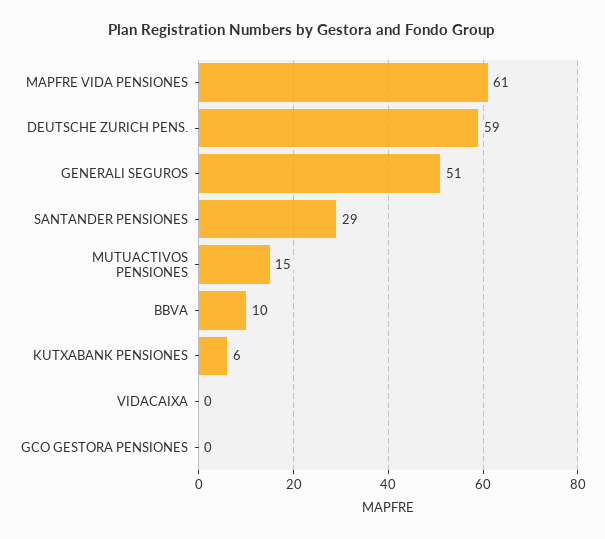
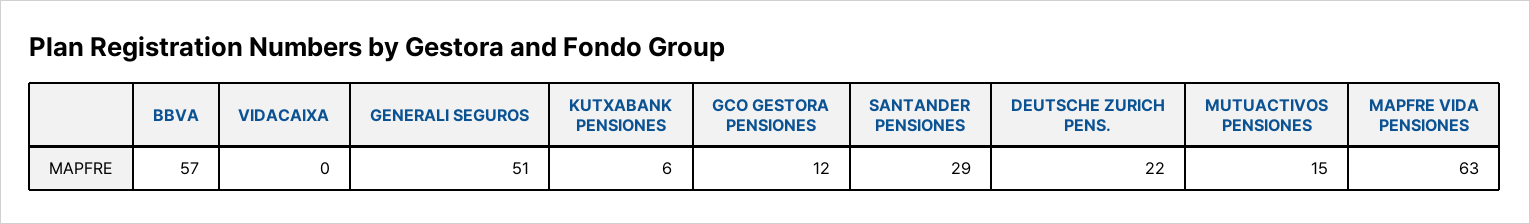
  {
-   "MAPFRE VIDA PENSIONES": 61,
+   "MAPFRE VIDA PENSIONES": 63,
-   "DEUTSCHE ZURICH PENS.": 59,
+   "DEUTSCHE ZURICH PENS.": 22,
    "GENERALI SEGUROS": 51,
    "SANTANDER PENSIONES": 29,
    "MUTUACTIVOS PENSIONES": 15,
-   "BBVA": 10,
+   "BBVA": 57,
    "KUTXABANK PENSIONES": 6,
    "VIDACAIXA": 0,
-   "GCO GESTORA PENSIONES": 0
+   "GCO GESTORA PENSIONES": 12
  }

